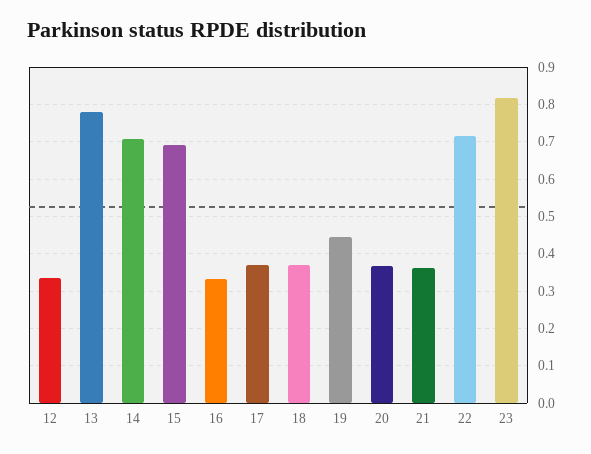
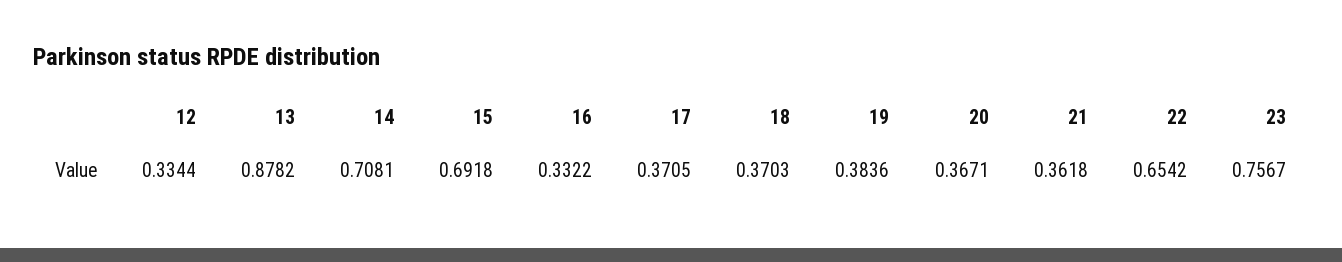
  {
    "12": 0.3344,
-   "13": 0.78,
+   "13": 0.8782,
    "14": 0.7081,
    "15": 0.6918,
    "16": 0.3322,
    "17": 0.3705,
    "18": 0.3703,
-   "19": 0.44,
+   "19": 0.3836,
    "20": 0.3671,
    "21": 0.3618,
-   "22": 0.72,
+   "22": 0.6542,
-   "23": 0.82
+   "23": 0.7567
  }

